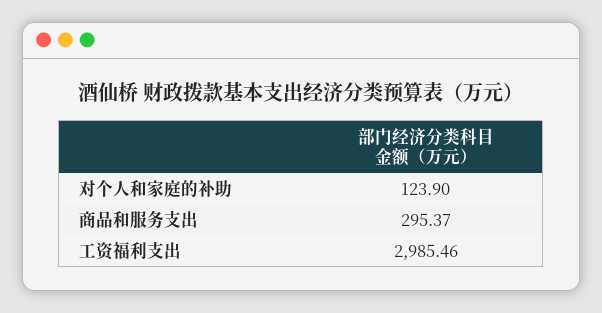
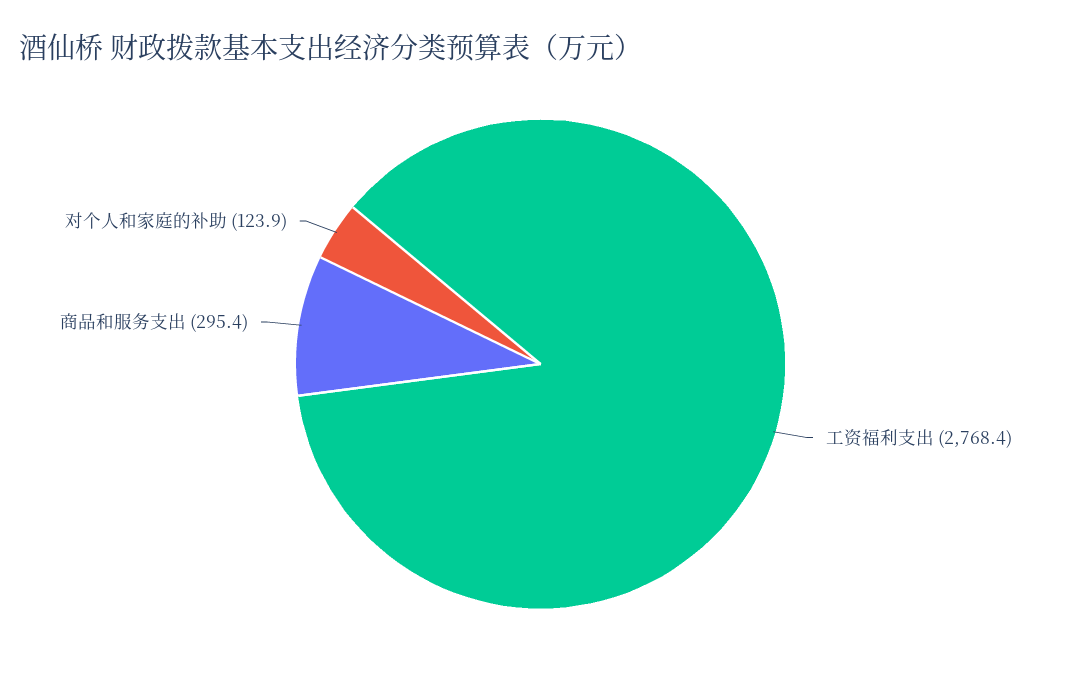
  {
    "对个人和家庭的补助": 123.9,
    "商品和服务支出": 295.37,
-   "工资福利支出": 2985.46
+   "工资福利支出": 2768.4
  }

